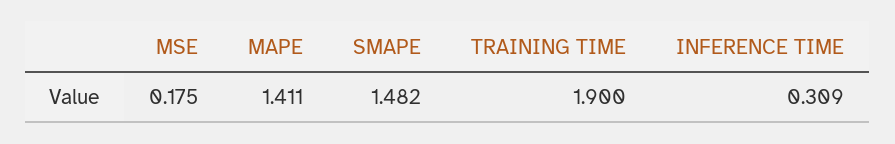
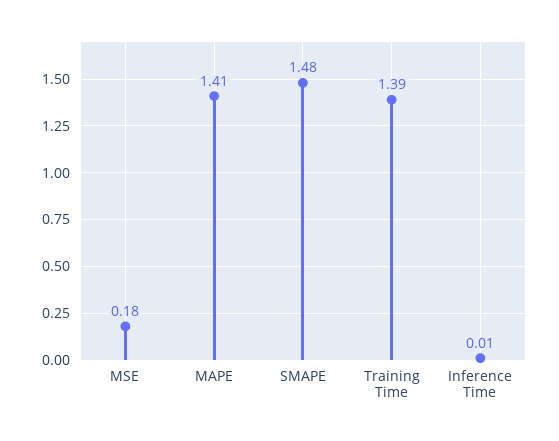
  {
    "MSE": 0.175,
    "MAPE": 1.411,
    "SMAPE": 1.482,
-   "TRAINING TIME": 1.9,
+   "TRAINING TIME": 1.39,
-   "INFERENCE TIME": 0.309
+   "INFERENCE TIME": 0.01
  }

